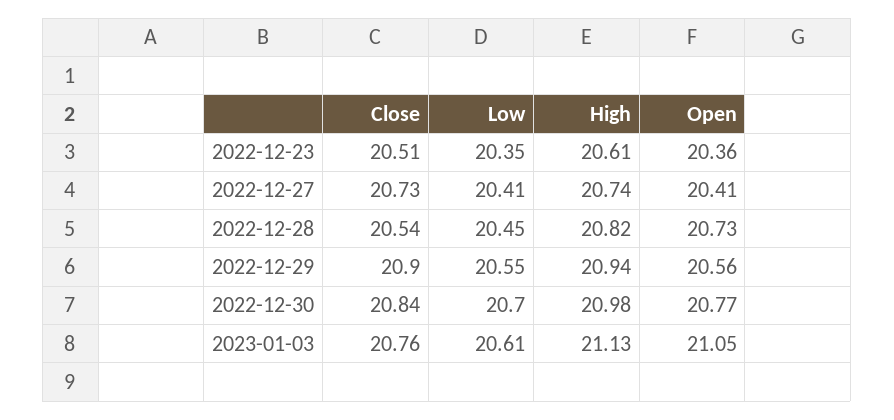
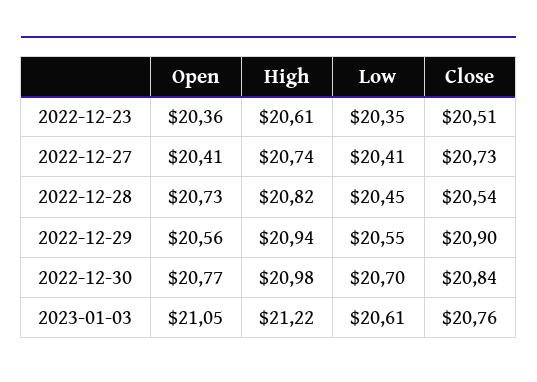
  {
    "Close": {
      "2022-12-23": 20.51,
      "2022-12-27": 20.73,
      "2022-12-28": 20.54,
      "2022-12-29": 20.9,
      "2022-12-30": 20.84,
      "2023-01-03": 20.76
    },
    "Low": {
      "2022-12-23": 20.35,
      "2022-12-27": 20.41,
      "2022-12-28": 20.45,
      "2022-12-29": 20.55,
      "2022-12-30": 20.7,
      "2023-01-03": 20.61
    },
    "High": {
      "2022-12-23": 20.61,
      "2022-12-27": 20.74,
      "2022-12-28": 20.82,
      "2022-12-29": 20.94,
      "2022-12-30": 20.98,
-     "2023-01-03": 21.13
+     "2023-01-03": 21.22
    },
    "Open": {
      "2022-12-23": 20.36,
      "2022-12-27": 20.41,
      "2022-12-28": 20.73,
      "2022-12-29": 20.56,
      "2022-12-30": 20.77,
      "2023-01-03": 21.05
    }
  }

